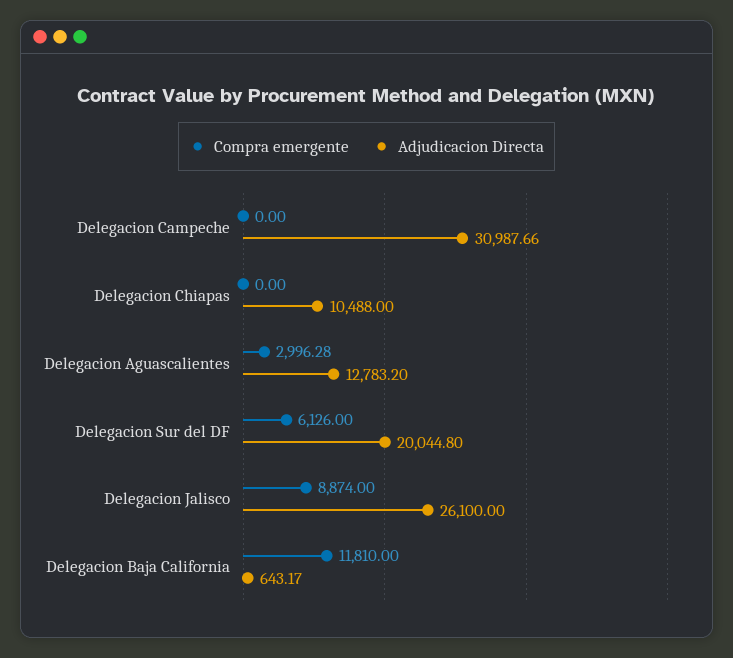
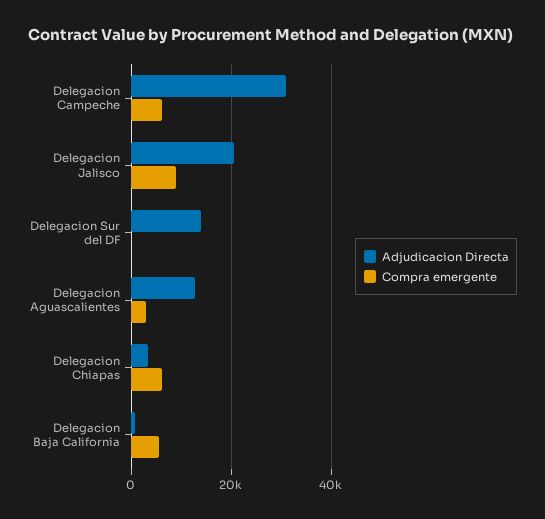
  {
    "Compra emergente": {
-     "Delegacion Campeche": 0,
+     "Delegacion Campeche": 6000,
-     "Delegacion Chiapas": 0,
+     "Delegacion Chiapas": 6000,
      "Delegacion Aguascalientes": 2996.28,
-     "Delegacion Sur del DF": 6126,
+     "Delegacion Sur del DF": 0,
      "Delegacion Jalisco": 8874,
-     "Delegacion Baja California": 11810
+     "Delegacion Baja California": 6000
    },
    "Adjudicacion Directa": {
      "Delegacion Campeche": 30987.66,
-     "Delegacion Chiapas": 10488,
+     "Delegacion Chiapas": 4000,
      "Delegacion Aguascalientes": 12783.2,
-     "Delegacion Sur del DF": 20044.8,
+     "Delegacion Sur del DF": 14000,
-     "Delegacion Jalisco": 26100,
+     "Delegacion Jalisco": 20000,
      "Delegacion Baja California": 643.17
    }
  }

